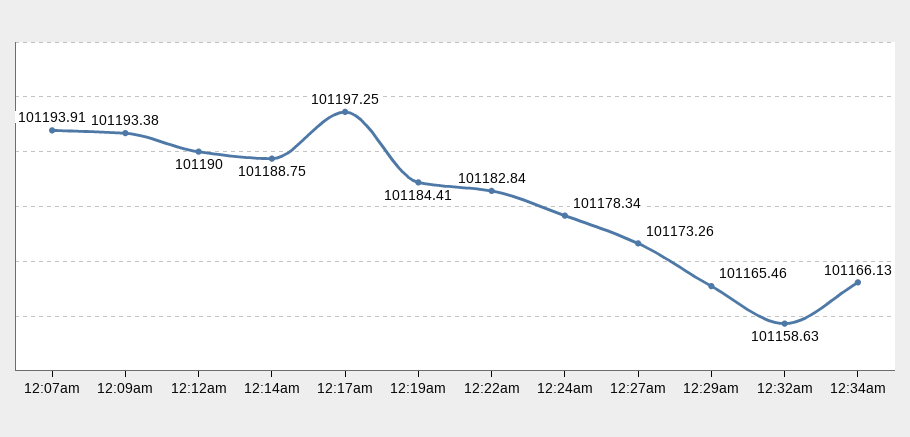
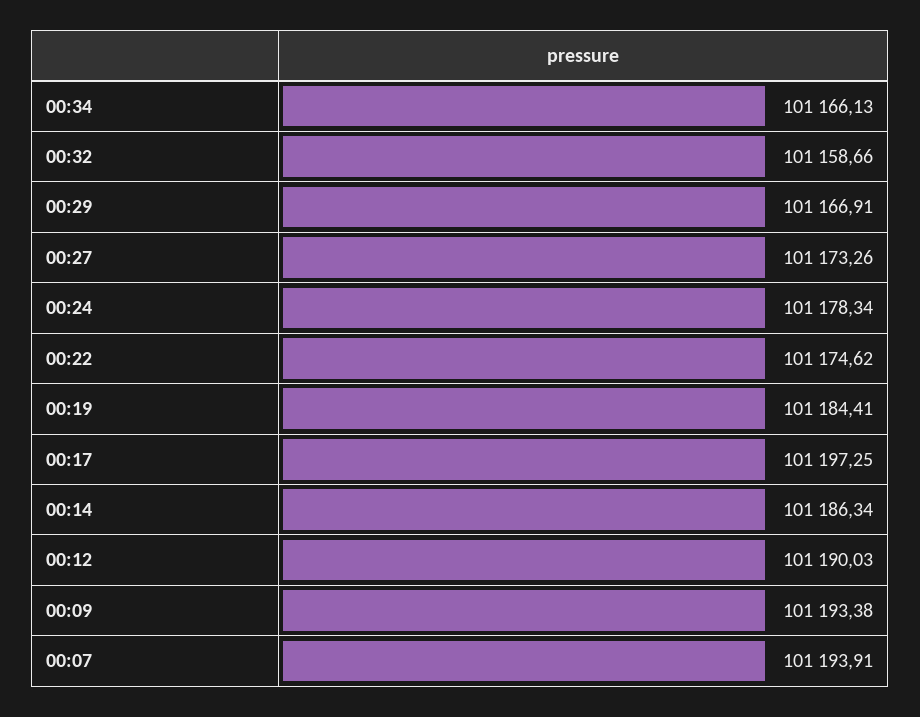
  {
    "12:07am": 101193.91,
    "12:09am": 101193.38,
-   "12:12am": 101190,
+   "12:12am": 101190.03,
-   "12:14am": 101188.75,
+   "12:14am": 101186.34,
    "12:17am": 101197.25,
    "12:19am": 101184.41,
-   "12:22am": 101182.84,
+   "12:22am": 101174.62,
    "12:24am": 101178.34,
    "12:27am": 101173.26,
-   "12:29am": 101165.46,
+   "12:29am": 101166.91,
-   "12:32am": 101158.63,
+   "12:32am": 101158.66,
    "12:34am": 101166.13
  }

